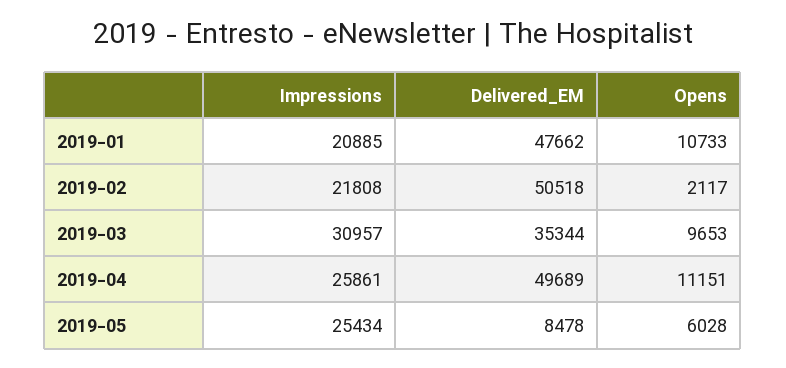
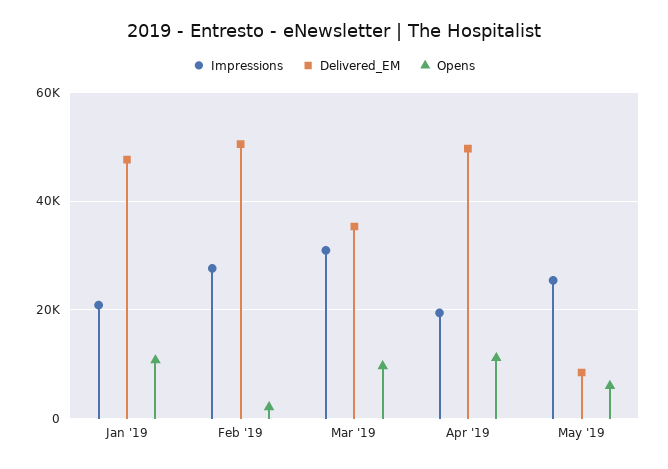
  {
    "Impressions": {
      "2019-01": 20885,
-     "2019-02": 21808,
+     "2019-02": 28000,
      "2019-03": 30957,
-     "2019-04": 25861,
+     "2019-04": 20000,
      "2019-05": 25434
    },
    "Delivered_EM": {
      "2019-01": 47662,
      "2019-02": 50518,
      "2019-03": 35344,
      "2019-04": 49689,
      "2019-05": 8478
    },
    "Opens": {
      "2019-01": 10733,
      "2019-02": 2117,
      "2019-03": 9653,
      "2019-04": 11151,
      "2019-05": 6028
    }
  }

